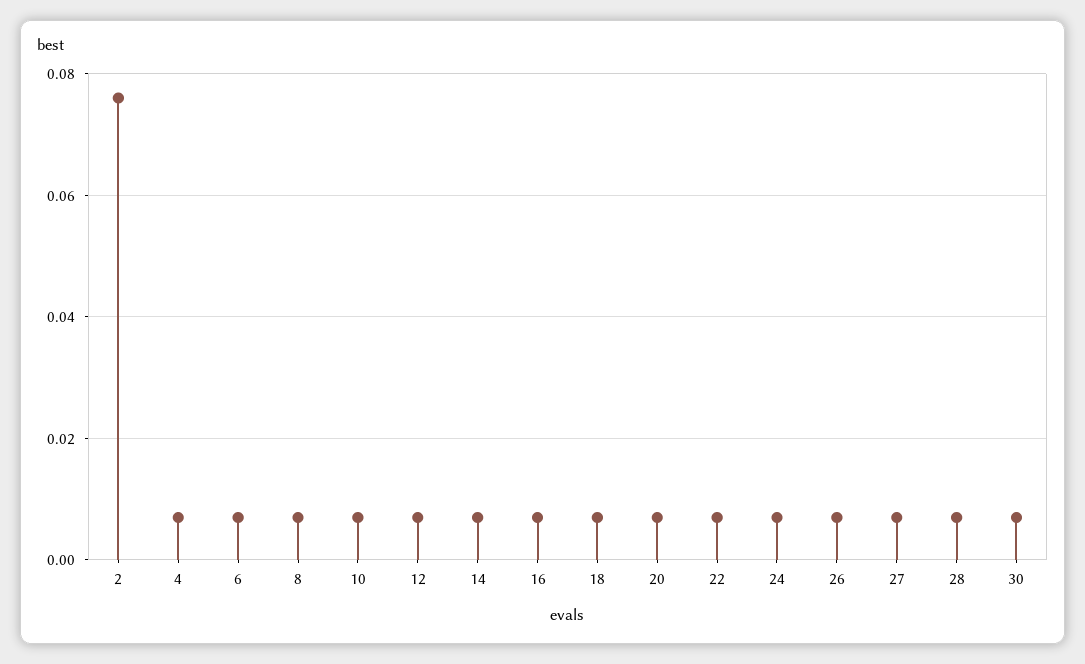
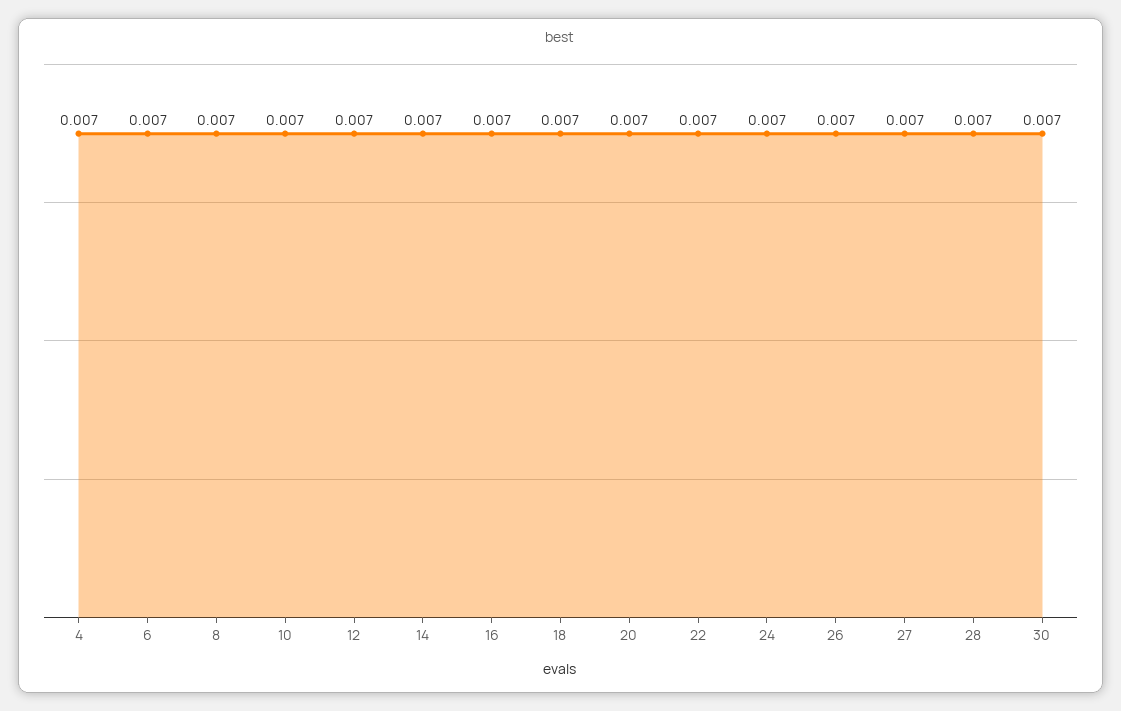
  {
-   "2": 0.075,
    "4": 0.007,
    "6": 0.007,
    "8": 0.007,
    "10": 0.007,
    "12": 0.007,
    "14": 0.007,
    "16": 0.007,
    "18": 0.007,
    "20": 0.007,
    "22": 0.007,
    "24": 0.007,
    "26": 0.007,
    "27": 0.007,
    "28": 0.007,
    "30": 0.007
  }

